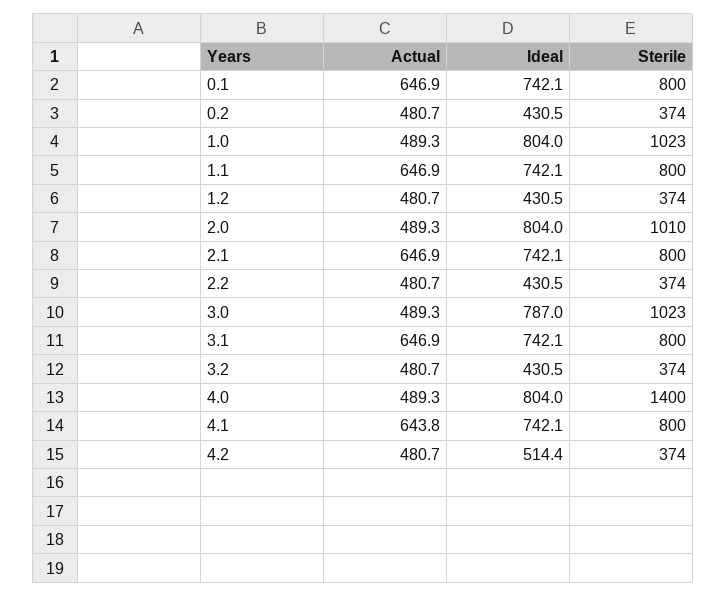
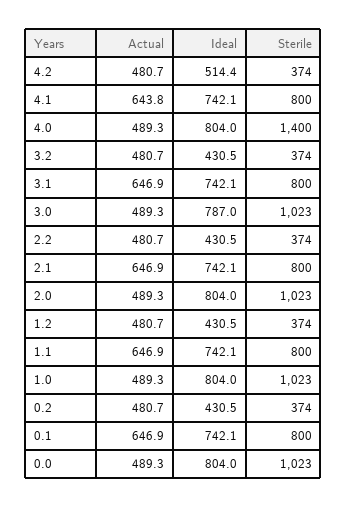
  {
    "Actual": {
      "0.1": 646.9,
      "0.2": 480.7,
      "1.0": 489.3,
      "1.1": 646.9,
      "1.2": 480.7,
      "2.0": 489.3,
      "2.1": 646.9,
      "2.2": 480.7,
      "3.0": 489.3,
      "3.1": 646.9,
      "3.2": 480.7,
      "4.0": 489.3,
      "4.1": 643.8,
-     "4.2": 480.7
+     "4.2": 480.7,
+     "0.0": 489.3
    },
    "Ideal": {
      "0.1": 742.1,
      "0.2": 430.5,
      "1.0": 804,
      "1.1": 742.1,
      "1.2": 430.5,
      "2.0": 804,
      "2.1": 742.1,
      "2.2": 430.5,
      "3.0": 787,
      "3.1": 742.1,
      "3.2": 430.5,
      "4.0": 804,
      "4.1": 742.1,
-     "4.2": 514.4
+     "4.2": 514.4,
+     "0.0": 804
    },
    "Sterile": {
      "0.1": 800,
      "0.2": 374,
      "1.0": 1023,
      "1.1": 800,
      "1.2": 374,
-     "2.0": 1010,
+     "2.0": 1023,
      "2.1": 800,
      "2.2": 374,
      "3.0": 1023,
      "3.1": 800,
      "3.2": 374,
      "4.0": 1400,
      "4.1": 800,
-     "4.2": 374
+     "4.2": 374,
+     "0.0": 1023
    }
  }

